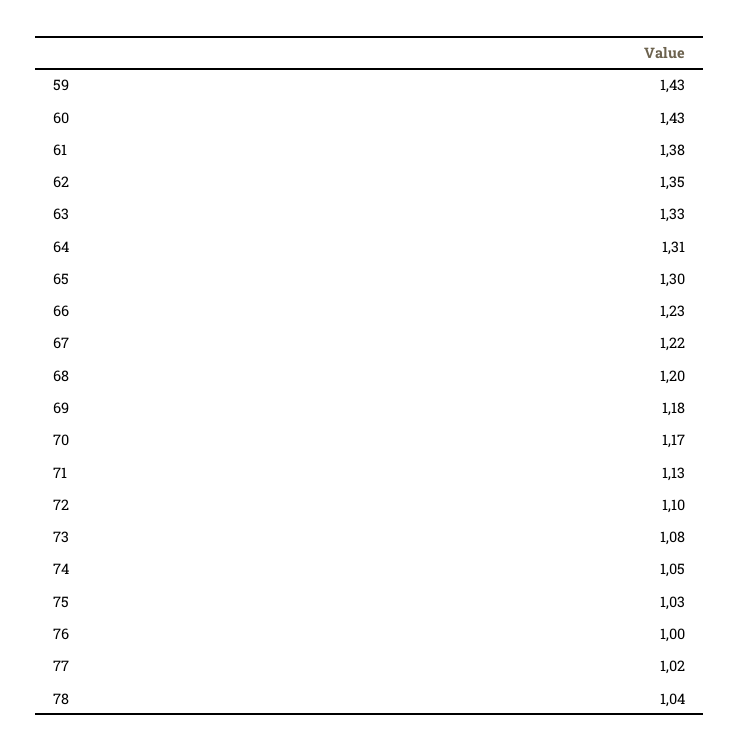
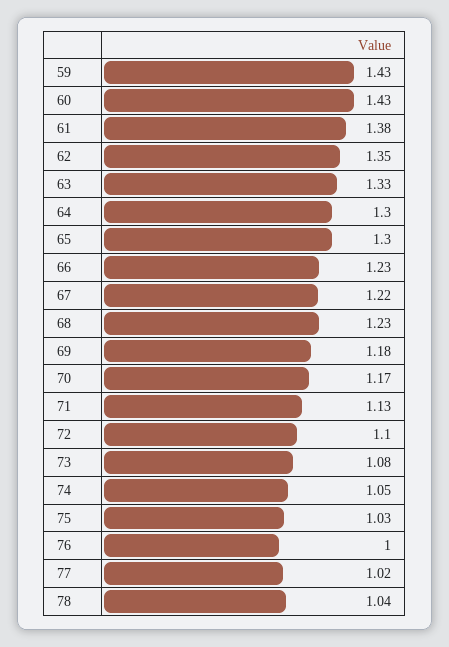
  {
    "59": 1.43,
    "60": 1.43,
    "61": 1.38,
    "62": 1.35,
    "63": 1.33,
-   "64": 1.31,
+   "64": 1.3,
    "65": 1.3,
    "66": 1.23,
    "67": 1.22,
-   "68": 1.2,
+   "68": 1.23,
    "69": 1.18,
    "70": 1.17,
    "71": 1.13,
    "72": 1.1,
    "73": 1.08,
    "74": 1.05,
    "75": 1.03,
    "76": 1,
    "77": 1.02,
    "78": 1.04
  }

